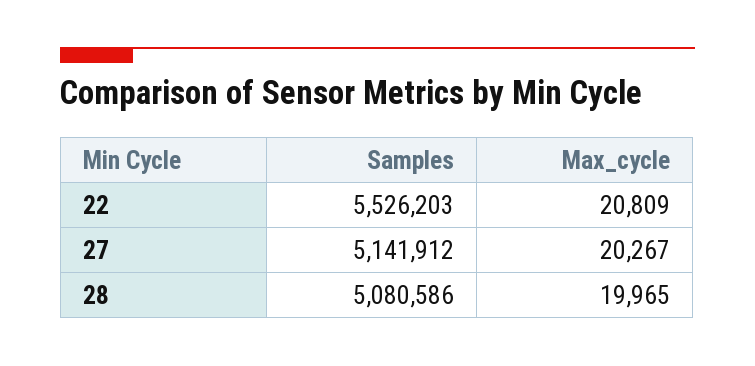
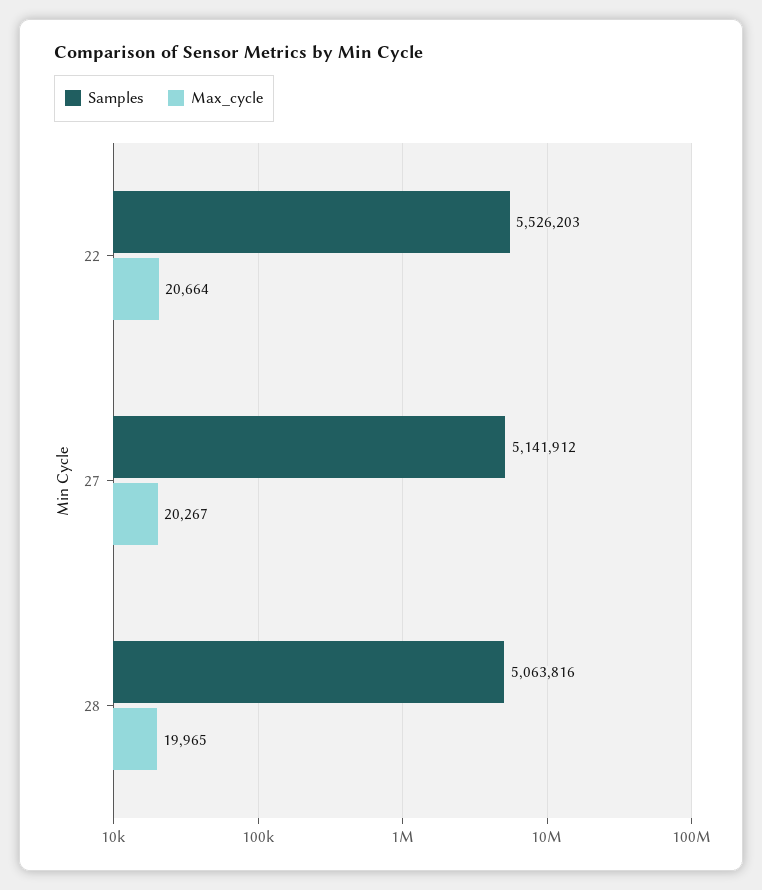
  {
    "Samples": {
      "22": 5526203,
      "27": 5141912,
-     "28": 5080586
+     "28": 5063816
    },
    "Max_cycle": {
-     "22": 20809,
+     "22": 20664,
      "27": 20267,
      "28": 19965
    }
  }

